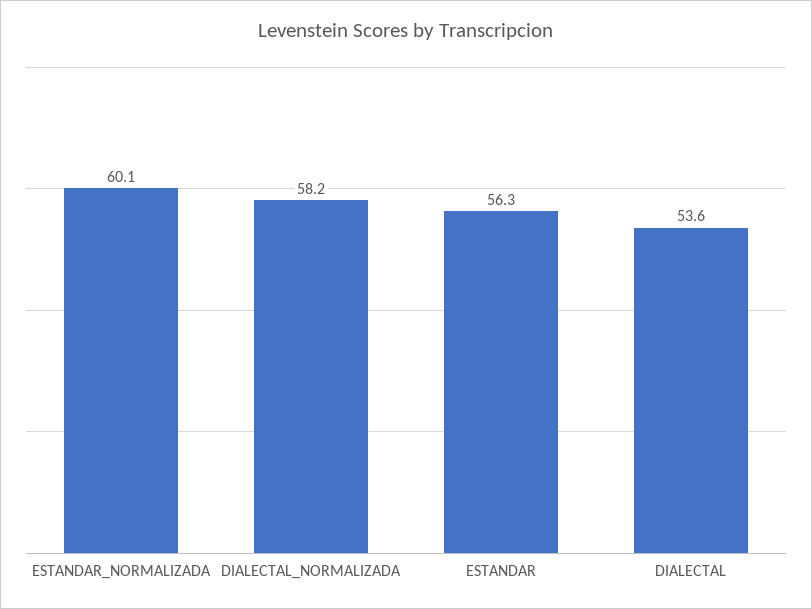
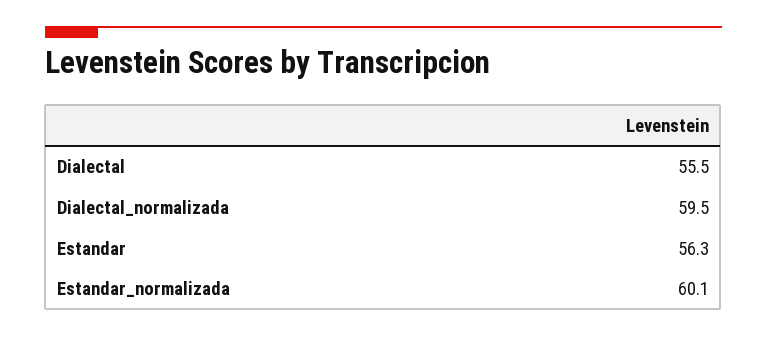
  {
    "ESTANDAR_NORMALIZADA": 60.1,
-   "DIALECTAL_NORMALIZADA": 58.2,
+   "DIALECTAL_NORMALIZADA": 59.5,
    "ESTANDAR": 56.3,
-   "DIALECTAL": 53.6
+   "DIALECTAL": 55.5
  }

